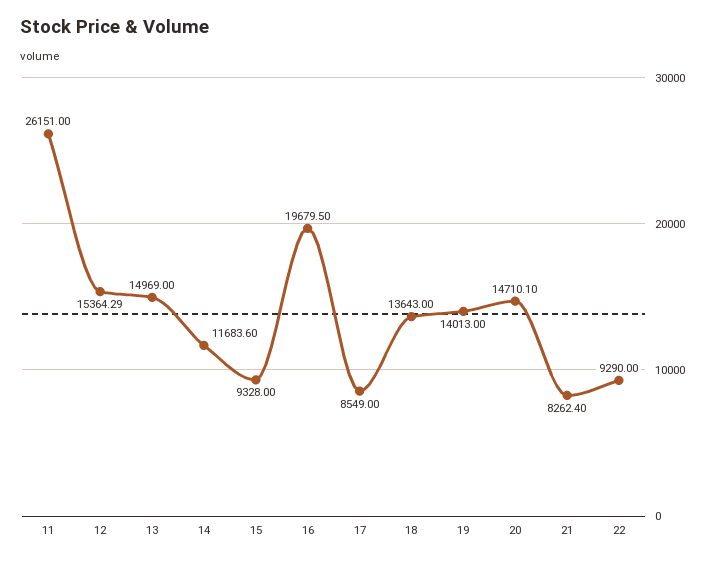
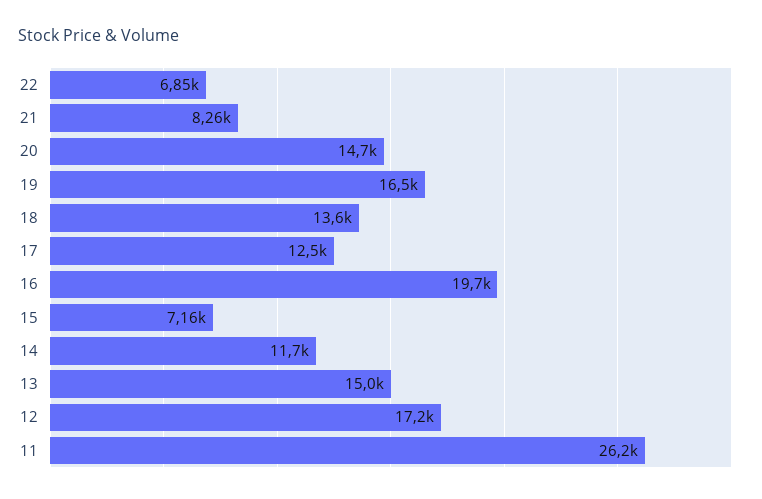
  {
    "11": 26151,
-   "12": 15364.29,
+   "12": 17200,
    "13": 14969,
    "14": 11683.6,
-   "15": 9328,
+   "15": 7160,
    "16": 19679.5,
-   "17": 8549,
+   "17": 12500,
    "18": 13643,
-   "19": 14013,
+   "19": 16500,
    "20": 14710.1,
    "21": 8262.4,
-   "22": 9290
+   "22": 6850
  }

